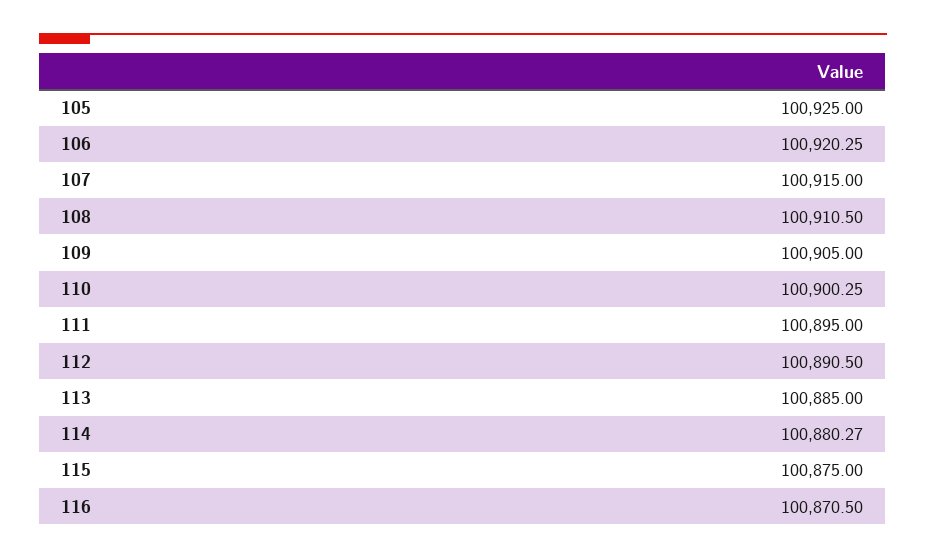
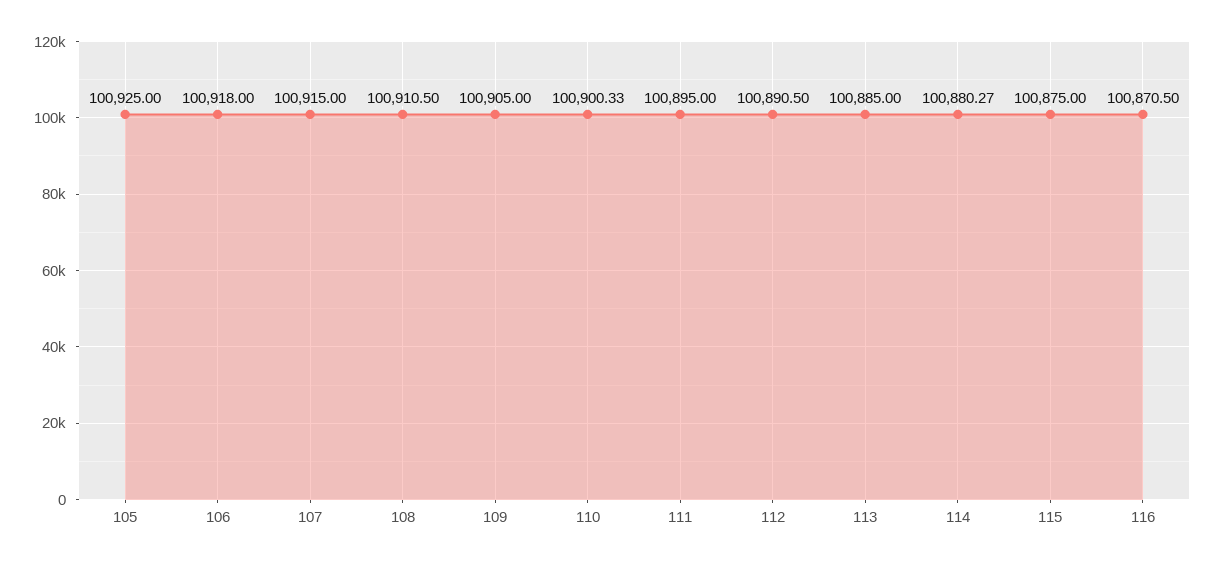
  {
    "105": 100925,
-   "106": 100920.25,
+   "106": 100918,
    "107": 100915,
    "108": 100910.5,
    "109": 100905,
-   "110": 100900.25,
+   "110": 100900.33,
    "111": 100895,
    "112": 100890.5,
    "113": 100885,
    "114": 100880.27,
    "115": 100875,
    "116": 100870.5
  }

